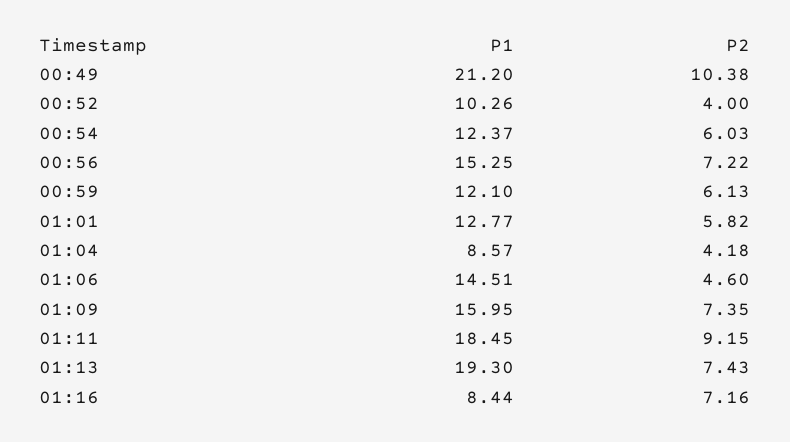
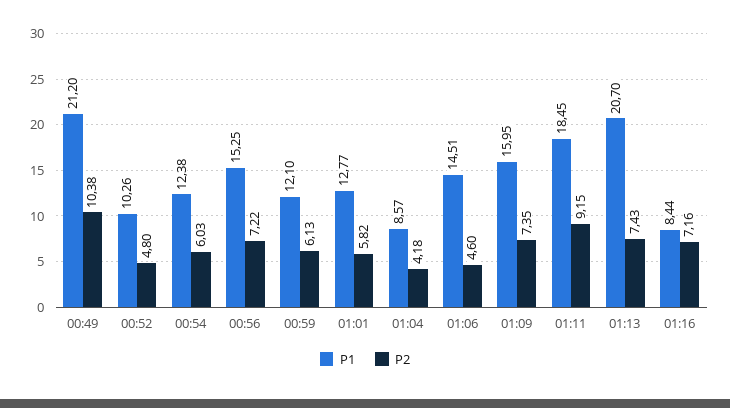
  {
    "P1": {
      "00:49": 21.2,
      "00:52": 10.26,
-     "00:54": 12.37,
+     "00:54": 12.38,
      "00:56": 15.25,
      "00:59": 12.1,
      "01:01": 12.77,
      "01:04": 8.57,
      "01:06": 14.51,
      "01:09": 15.95,
      "01:11": 18.45,
-     "01:13": 19.3,
+     "01:13": 20.7,
      "01:16": 8.44
    },
    "P2": {
      "00:49": 10.38,
-     "00:52": 4,
+     "00:52": 4.8,
      "00:54": 6.03,
      "00:56": 7.22,
      "00:59": 6.13,
      "01:01": 5.82,
      "01:04": 4.18,
      "01:06": 4.6,
      "01:09": 7.35,
      "01:11": 9.15,
      "01:13": 7.43,
      "01:16": 7.16
    }
  }

